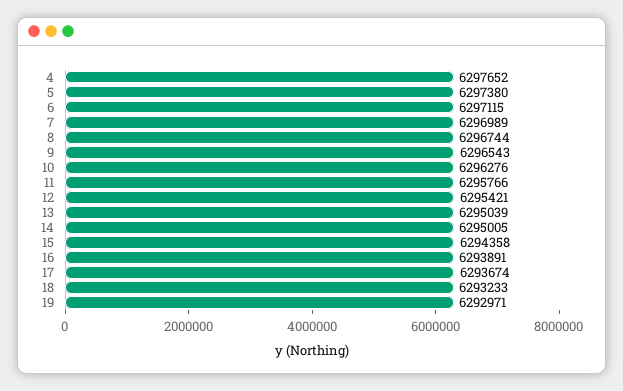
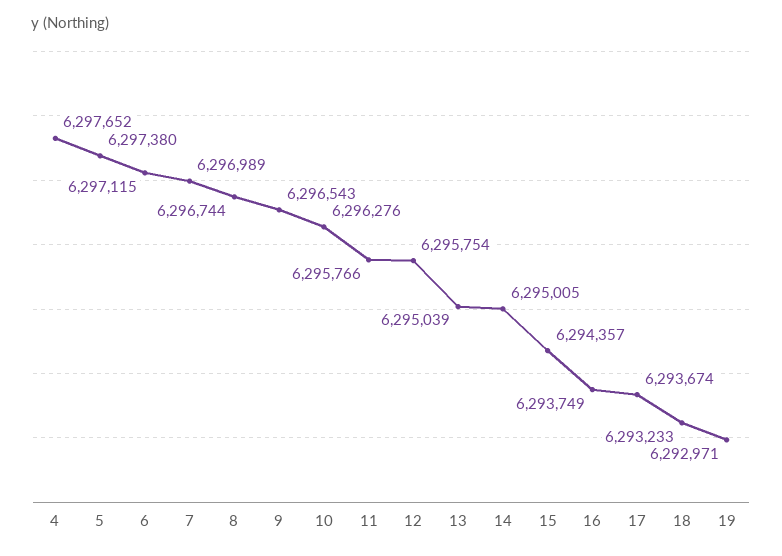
  {
    "4": 6297652,
    "5": 6297380,
    "6": 6297115,
    "7": 6296989,
    "8": 6296744,
    "9": 6296543,
    "10": 6296276,
    "11": 6295766,
-   "12": 6295421,
+   "12": 6295754,
    "13": 6295039,
    "14": 6295005,
-   "15": 6294358,
+   "15": 6294357,
-   "16": 6293891,
+   "16": 6293749,
    "17": 6293674,
    "18": 6293233,
    "19": 6292971
  }

